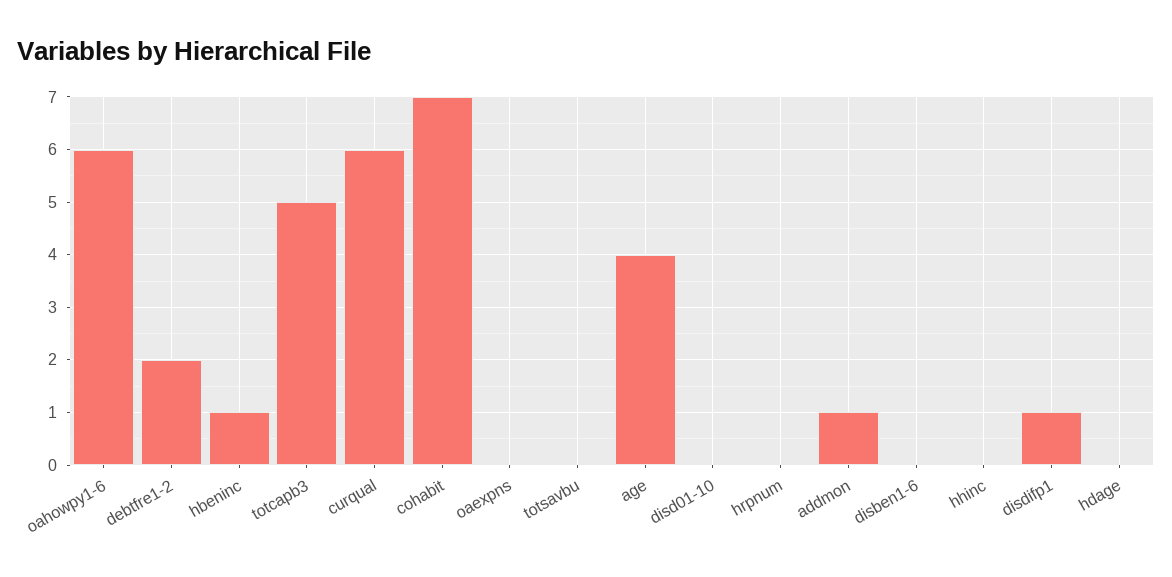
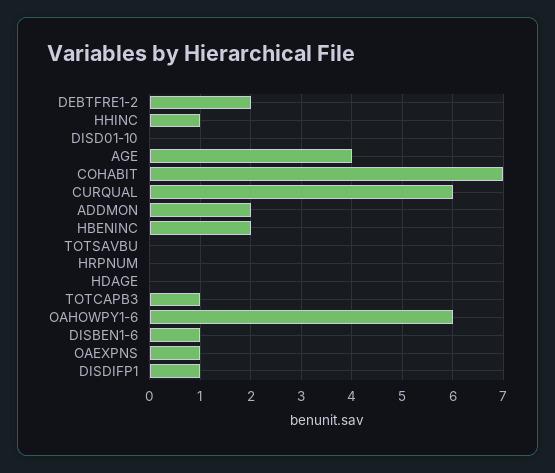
  {
    "oahowpy1-6": 6,
    "debtfre1-2": 2,
-   "hbeninc": 1,
+   "hbeninc": 2,
-   "totcapb3": 5,
+   "totcapb3": 1,
    "curqual": 6,
    "cohabit": 7,
-   "oaexpns": 0,
+   "oaexpns": 1,
    "totsavbu": 0,
    "age": 4,
    "disd01-10": 0,
    "hrpnum": 0,
-   "addmon": 1,
+   "addmon": 2,
-   "disben1-6": 0,
+   "disben1-6": 1,
-   "hhinc": 0,
+   "hhinc": 1,
    "disdifp1": 1,
    "hdage": 0
  }

